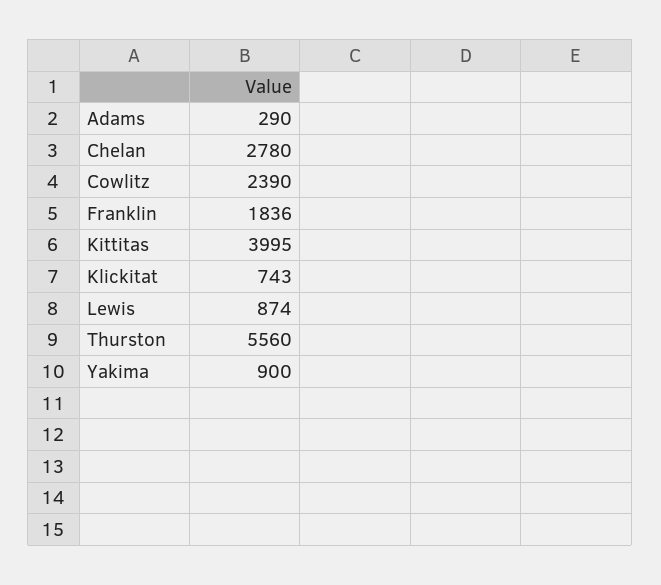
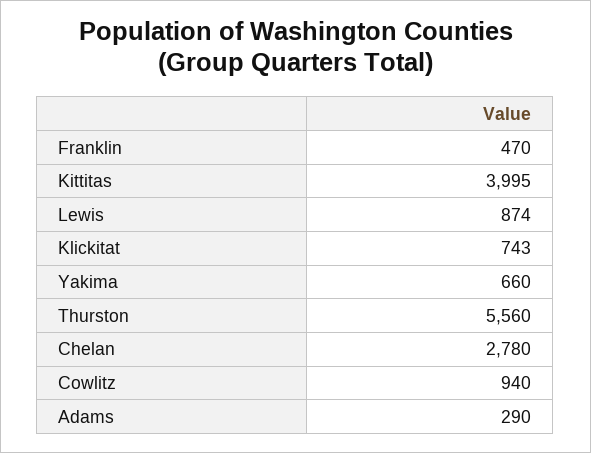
  {
    "Adams": 290,
    "Chelan": 2780,
-   "Cowlitz": 2390,
+   "Cowlitz": 940,
-   "Franklin": 1836,
+   "Franklin": 470,
    "Kittitas": 3995,
    "Klickitat": 743,
    "Lewis": 874,
    "Thurston": 5560,
-   "Yakima": 900
+   "Yakima": 660
  }

